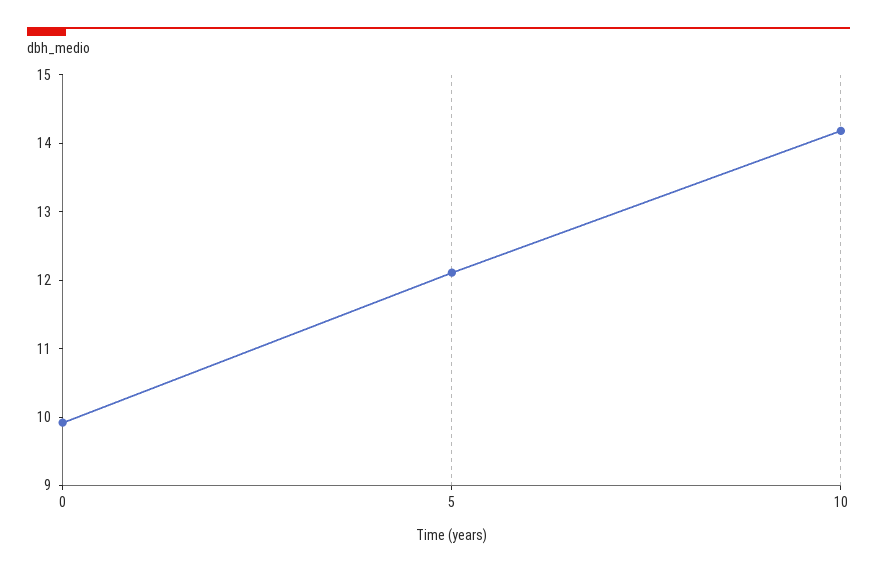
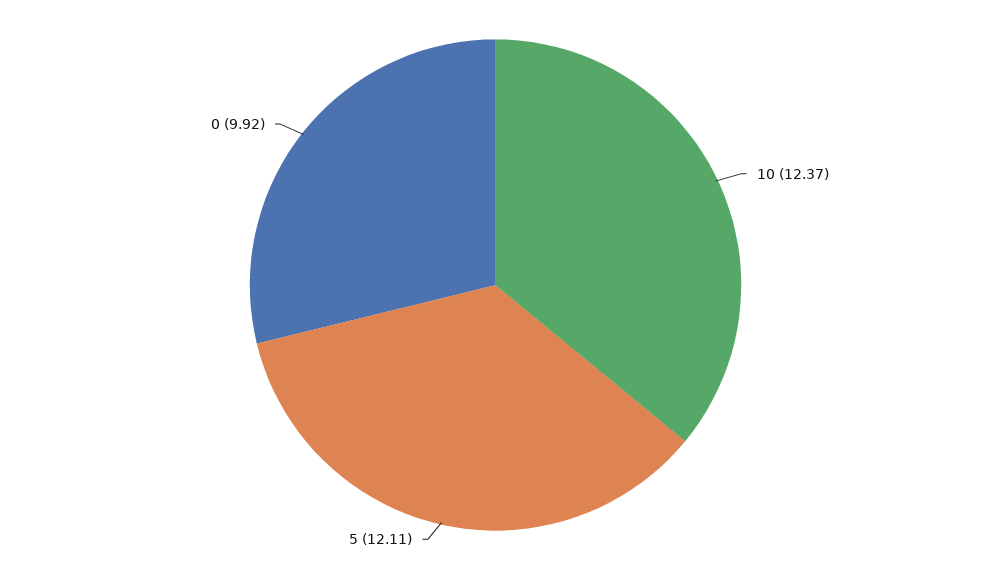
  {
    "0": 9.92,
    "5": 12.11,
-   "10": 14.2
+   "10": 12.37
  }

